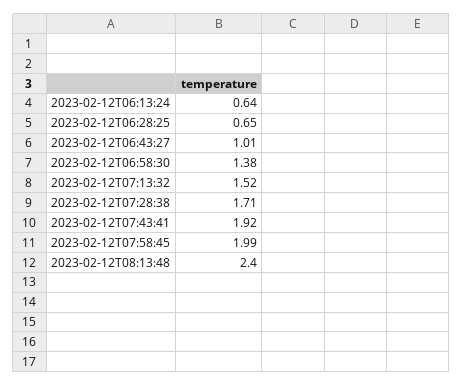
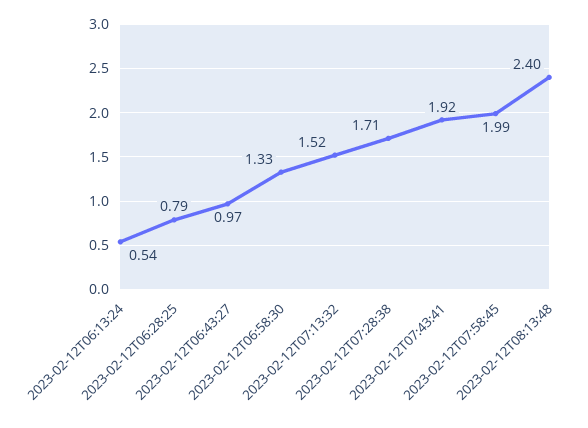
  {
-   "2023-02-12T06:13:24": 0.64,
+   "2023-02-12T06:13:24": 0.54,
-   "2023-02-12T06:28:25": 0.65,
+   "2023-02-12T06:28:25": 0.79,
-   "2023-02-12T06:43:27": 1.01,
+   "2023-02-12T06:43:27": 0.97,
-   "2023-02-12T06:58:30": 1.38,
+   "2023-02-12T06:58:30": 1.33,
    "2023-02-12T07:13:32": 1.52,
    "2023-02-12T07:28:38": 1.71,
    "2023-02-12T07:43:41": 1.92,
    "2023-02-12T07:58:45": 1.99,
    "2023-02-12T08:13:48": 2.4
  }

